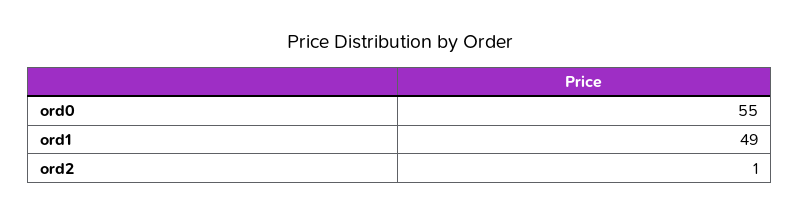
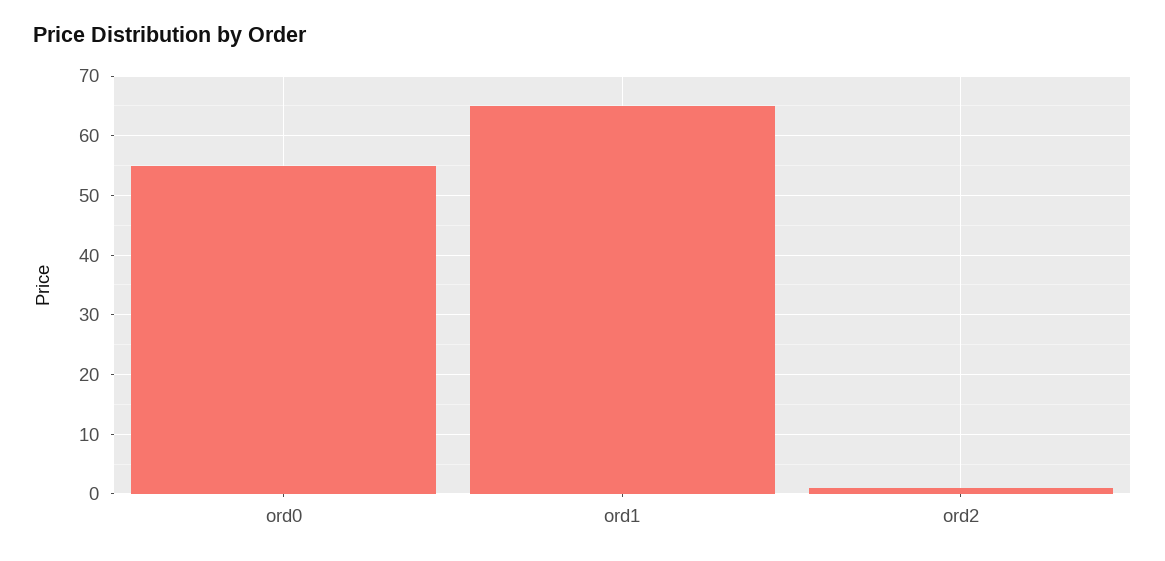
  {
    "ord0": 55,
-   "ord1": 49,
+   "ord1": 65,
    "ord2": 1
  }

